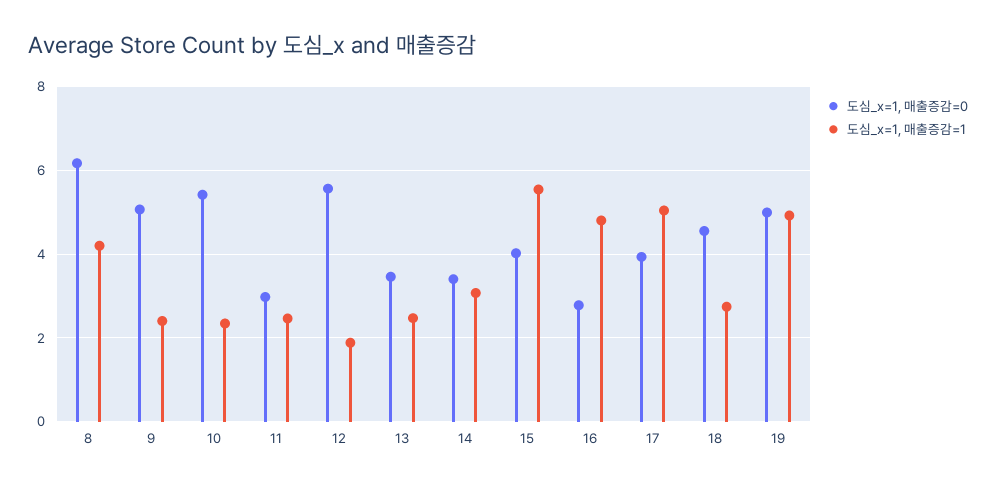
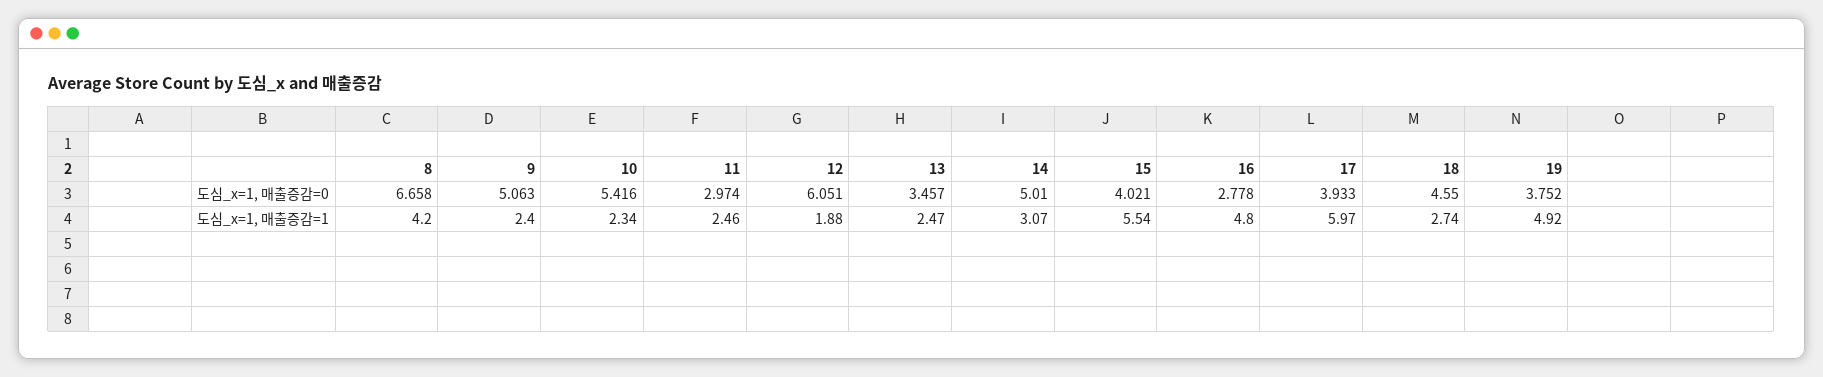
  {
    "도심_x=1, 매출증감=0": {
-     "8": 6.2,
+     "8": 6.658,
      "9": 5.063,
      "10": 5.416,
      "11": 2.974,
-     "12": 5.6,
+     "12": 6.051,
      "13": 3.457,
-     "14": 3.4,
+     "14": 5.01,
      "15": 4.021,
      "16": 2.778,
      "17": 3.933,
      "18": 4.55,
-     "19": 5
+     "19": 3.752
    },
    "도심_x=1, 매출증감=1": {
      "8": 4.2,
      "9": 2.4,
      "10": 2.34,
      "11": 2.46,
      "12": 1.88,
      "13": 2.47,
      "14": 3.07,
      "15": 5.54,
      "16": 4.8,
-     "17": 5,
+     "17": 5.97,
      "18": 2.74,
      "19": 4.92
    }
  }

